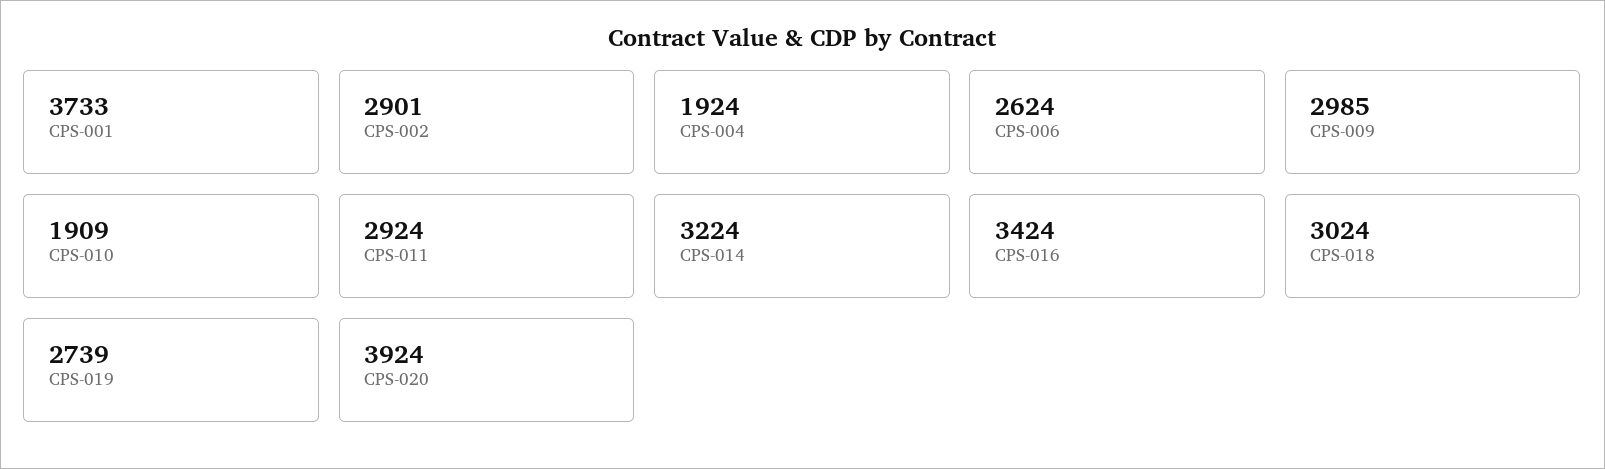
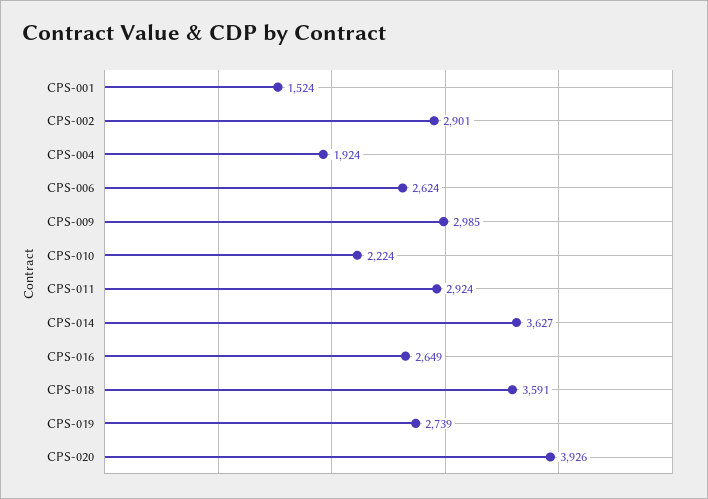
  {
-   "CPS-001": 3733,
+   "CPS-001": 1524,
    "CPS-002": 2901,
    "CPS-004": 1924,
    "CPS-006": 2624,
    "CPS-009": 2985,
-   "CPS-010": 1909,
+   "CPS-010": 2224,
    "CPS-011": 2924,
-   "CPS-014": 3224,
+   "CPS-014": 3627,
-   "CPS-016": 3424,
+   "CPS-016": 2649,
-   "CPS-018": 3024,
+   "CPS-018": 3591,
    "CPS-019": 2739,
-   "CPS-020": 3924
+   "CPS-020": 3926
  }

